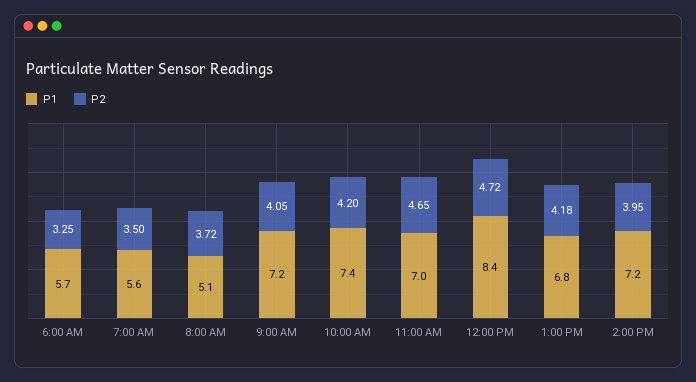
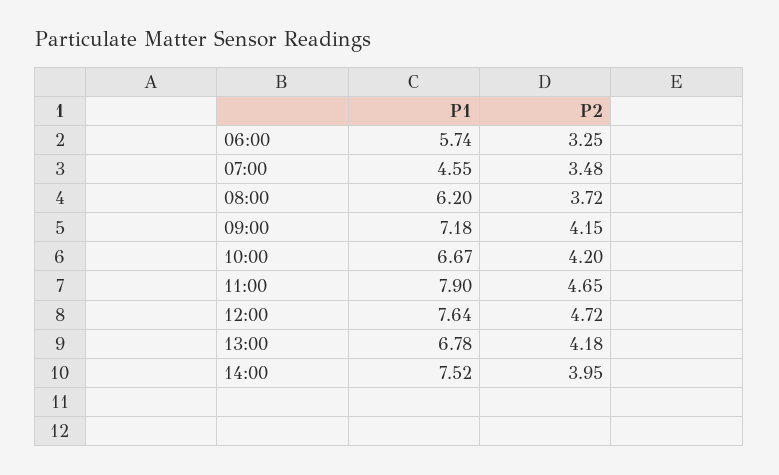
  {
    "P1": {
      "6:00 AM": 5.74,
-     "7:00 AM": 5.6,
+     "7:00 AM": 4.55,
-     "8:00 AM": 5.1,
+     "8:00 AM": 6.2,
      "9:00 AM": 7.18,
-     "10:00 AM": 7.4,
+     "10:00 AM": 6.67,
-     "11:00 AM": 7,
+     "11:00 AM": 7.9,
-     "12:00 PM": 8.4,
+     "12:00 PM": 7.64,
      "1:00 PM": 6.78,
-     "2:00 PM": 7.2
+     "2:00 PM": 7.52
    },
    "P2": {
      "6:00 AM": 3.25,
-     "7:00 AM": 3.5,
+     "7:00 AM": 3.48,
      "8:00 AM": 3.72,
-     "9:00 AM": 4.05,
+     "9:00 AM": 4.15,
      "10:00 AM": 4.2,
      "11:00 AM": 4.65,
      "12:00 PM": 4.72,
      "1:00 PM": 4.18,
      "2:00 PM": 3.95
    }
  }

